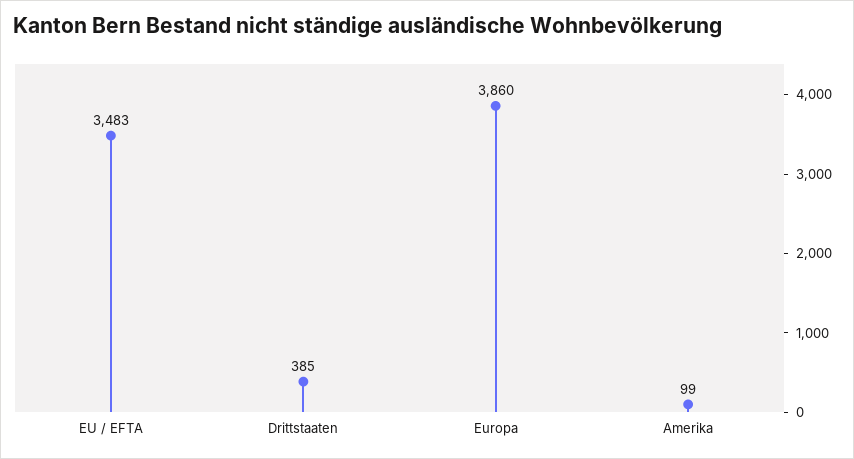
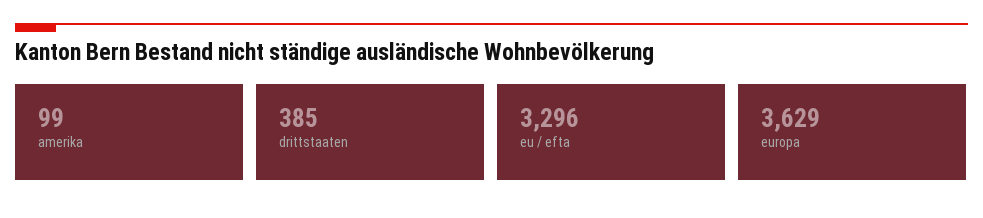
  {
-   "EU / EFTA": 3483,
+   "EU / EFTA": 3296,
    "Drittstaaten": 385,
-   "Europa": 3860,
+   "Europa": 3629,
    "Amerika": 99
  }

